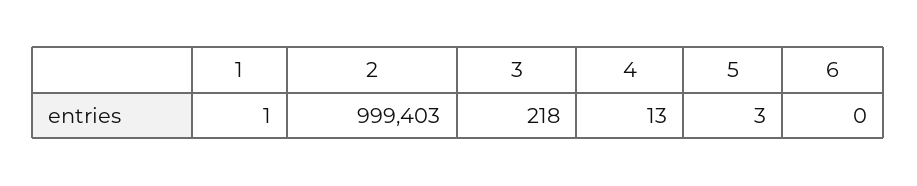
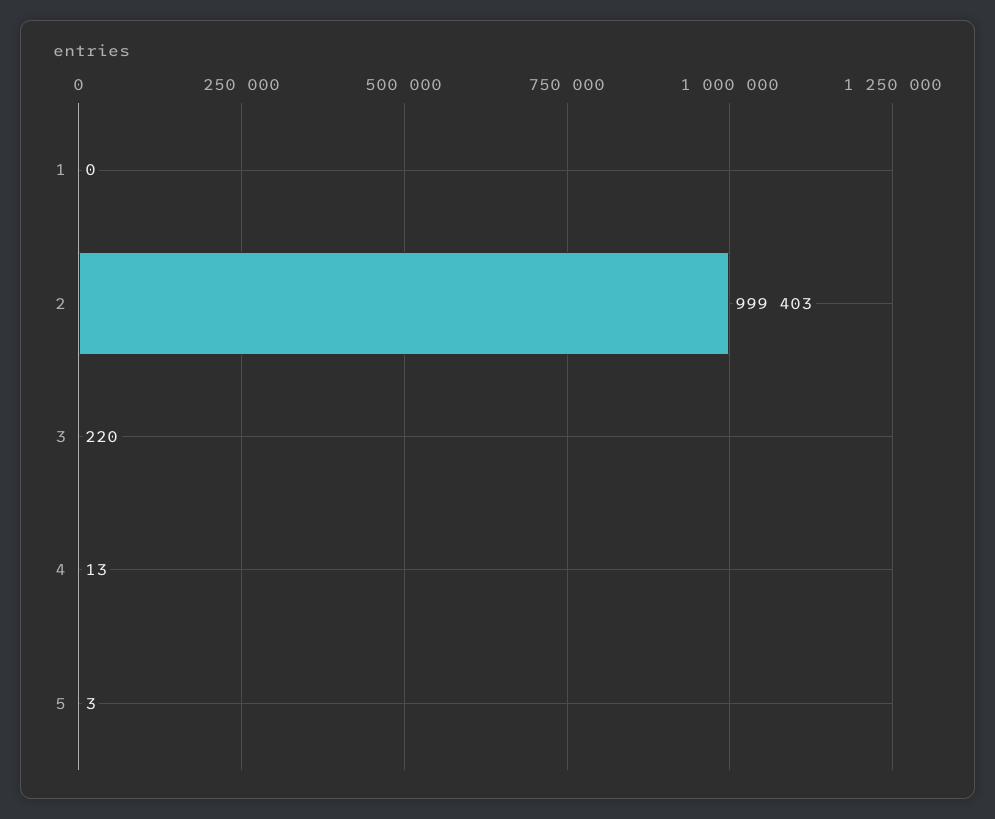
  {
-   "1": 1,
+   "1": 0,
    "2": 999403,
-   "3": 218,
+   "3": 220,
    "4": 13,
-   "5": 3,
+   "5": 3
-   "6": 0
  }

